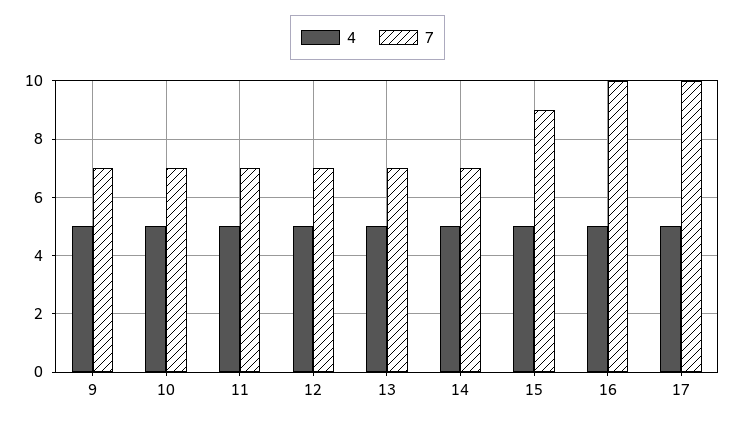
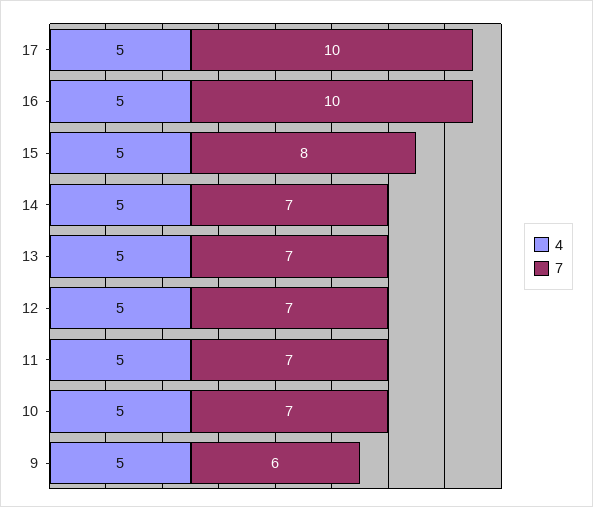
  {
    "4": {
      "9": 5,
      "10": 5,
      "11": 5,
      "12": 5,
      "13": 5,
      "14": 5,
      "15": 5,
      "16": 5,
      "17": 5
    },
    "7": {
-     "9": 7,
+     "9": 6,
      "10": 7,
      "11": 7,
      "12": 7,
      "13": 7,
      "14": 7,
-     "15": 9,
+     "15": 8,
      "16": 10,
      "17": 10
    }
  }

